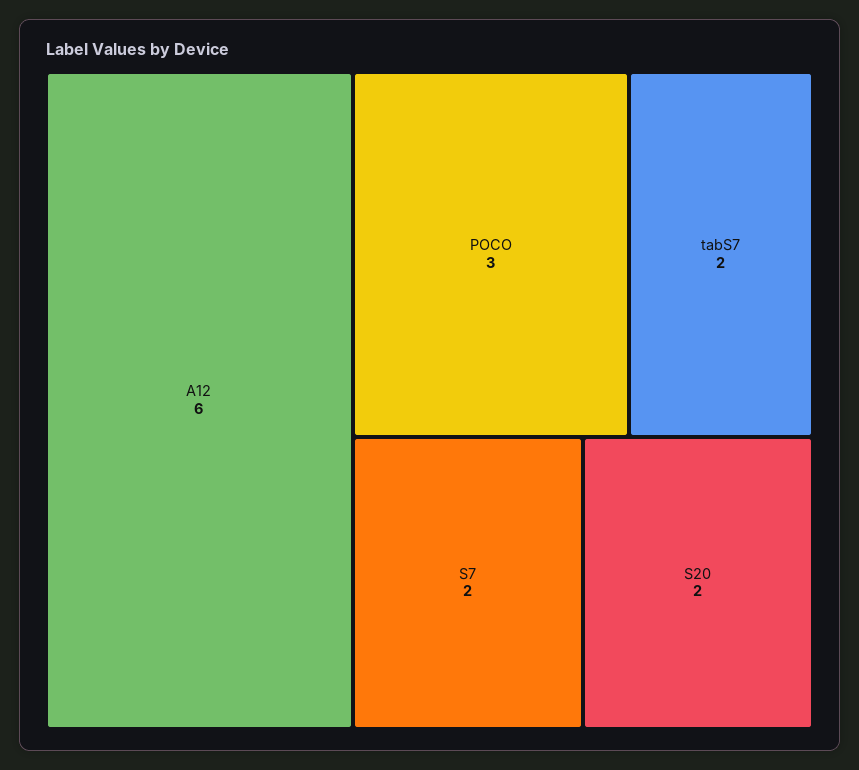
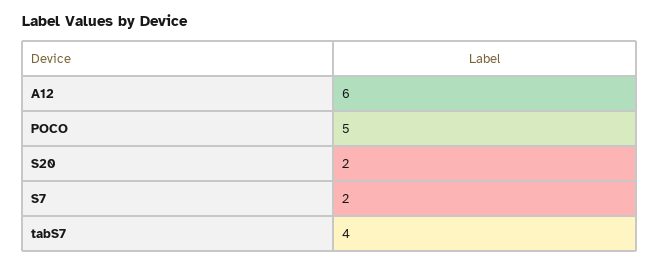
  {
    "A12": 6,
-   "POCO": 3,
+   "POCO": 5,
-   "tabS7": 2,
+   "tabS7": 4,
    "S7": 2,
    "S20": 2
  }

